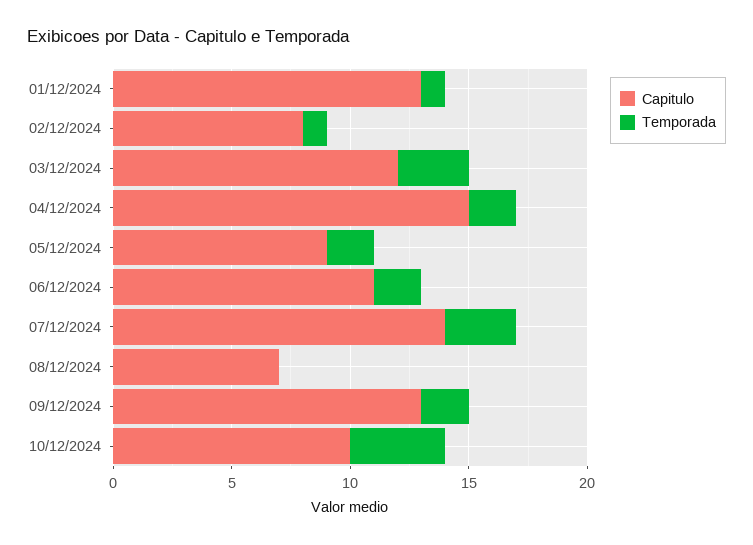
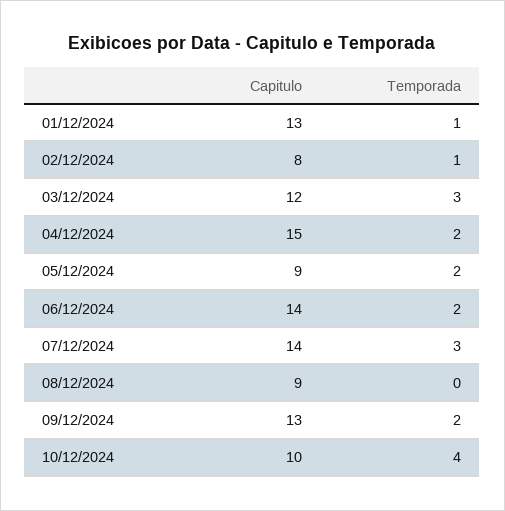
  {
    "Capitulo": {
      "01/12/2024": 13,
      "02/12/2024": 8,
      "03/12/2024": 12,
      "04/12/2024": 15,
      "05/12/2024": 9,
-     "06/12/2024": 11,
+     "06/12/2024": 14,
      "07/12/2024": 14,
-     "08/12/2024": 7,
+     "08/12/2024": 9,
      "09/12/2024": 13,
      "10/12/2024": 10
    },
    "Temporada": {
      "01/12/2024": 1,
      "02/12/2024": 1,
      "03/12/2024": 3,
      "04/12/2024": 2,
      "05/12/2024": 2,
      "06/12/2024": 2,
      "07/12/2024": 3,
      "08/12/2024": 0,
      "09/12/2024": 2,
      "10/12/2024": 4
    }
  }

